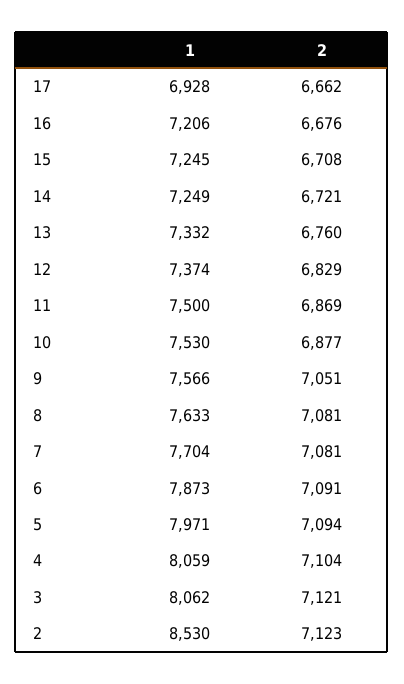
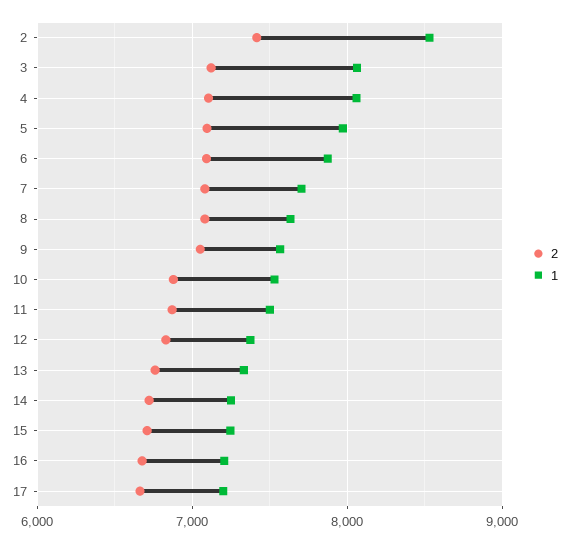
  {
    "1": {
-     "17": 6928,
+     "17": 7200,
      "16": 7206,
      "15": 7245,
      "14": 7249,
      "13": 7332,
      "12": 7374,
      "11": 7500,
      "10": 7530,
      "9": 7566,
      "8": 7633,
      "7": 7704,
      "6": 7873,
      "5": 7971,
      "4": 8059,
      "3": 8062,
      "2": 8530
    },
    "2": {
      "17": 6662,
      "16": 6676,
      "15": 6708,
      "14": 6721,
      "13": 6760,
      "12": 6829,
      "11": 6869,
      "10": 6877,
      "9": 7051,
      "8": 7081,
      "7": 7081,
      "6": 7091,
      "5": 7094,
      "4": 7104,
      "3": 7121,
-     "2": 7123
+     "2": 7400
    }
  }

